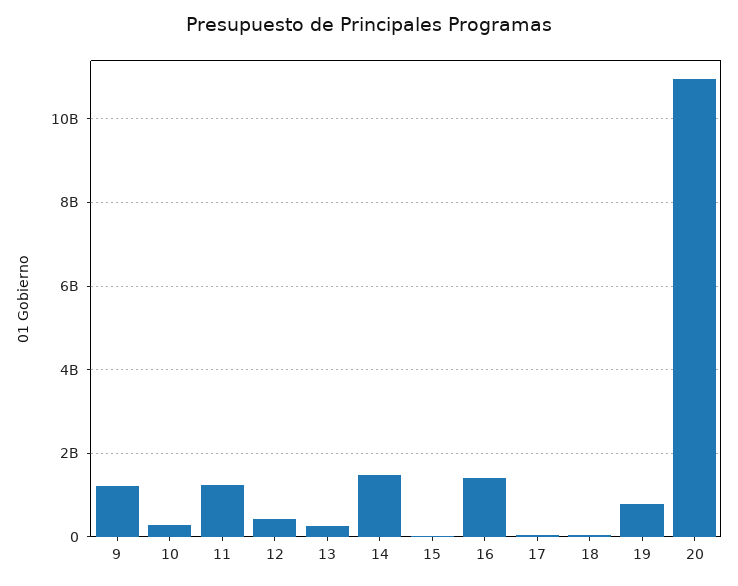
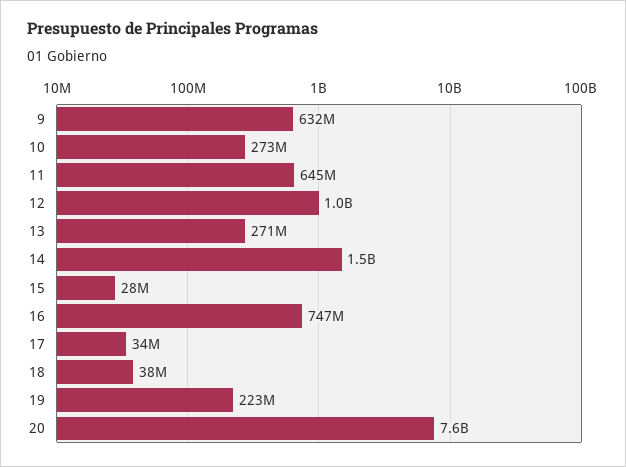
  {
-   "9": 1200000000,
+   "9": 632000000,
    "10": 273000000,
-   "11": 1200000000,
+   "11": 645000000,
-   "12": 400000000,
+   "12": 1000000000,
    "13": 271000000,
    "14": 1500000000,
    "15": 28000000,
-   "16": 1400000000,
+   "16": 747000000,
    "17": 34000000,
    "18": 38000000,
-   "19": 800000000,
+   "19": 223000000,
-   "20": 11000000000
+   "20": 7600000000
  }

